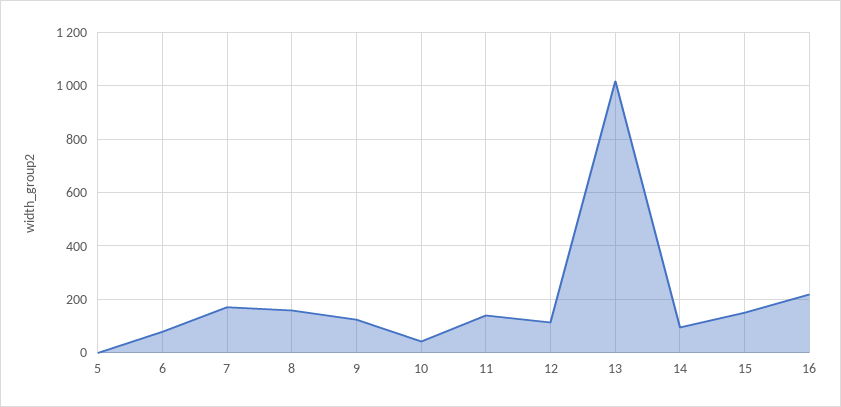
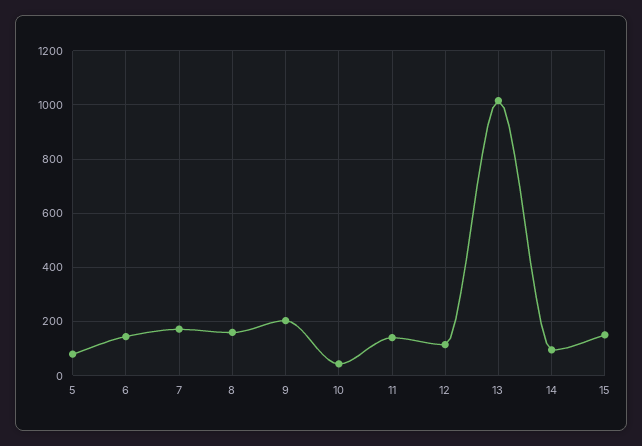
  {
-   "5": 0,
+   "5": 75,
-   "6": 75,
+   "6": 150,
    "7": 175,
    "8": 150,
-   "9": 125,
+   "9": 200,
    "10": 50,
    "11": 150,
    "12": 125,
    "13": 1025,
    "14": 100,
-   "15": 150,
+   "15": 150
-   "16": 225
  }

